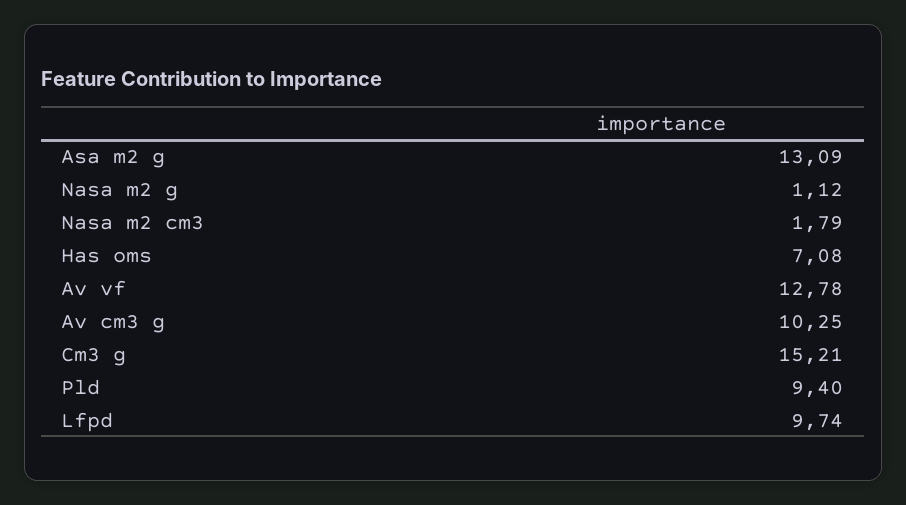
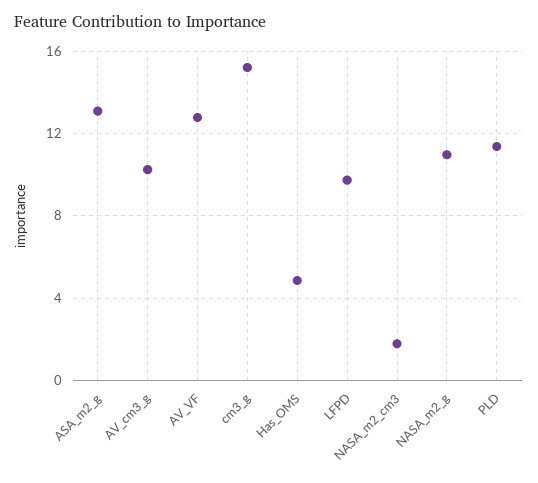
  {
    "Asa m2 g": 13.09,
-   "Nasa m2 g": 1.12,
+   "Nasa m2 g": 11,
    "Nasa m2 cm3": 1.79,
-   "Has oms": 7.08,
+   "Has oms": 5,
    "Av vf": 12.78,
    "Av cm3 g": 10.25,
    "Cm3 g": 15.21,
-   "Pld": 9.4,
+   "Pld": 11.5,
    "Lfpd": 9.74
  }

